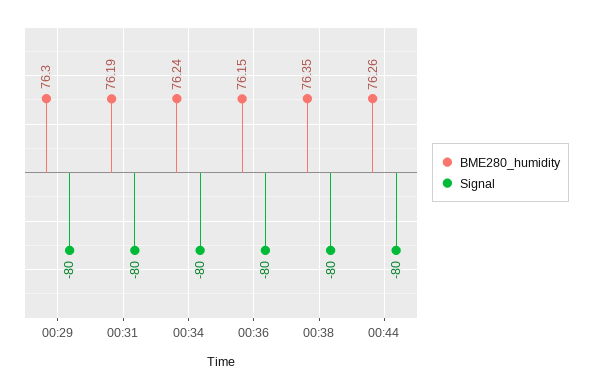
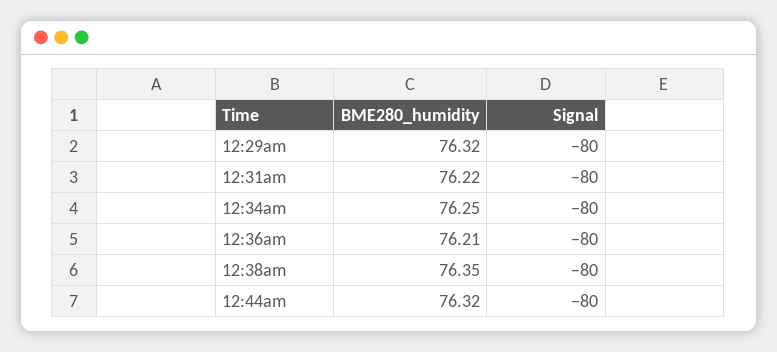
  {
    "BME280_humidity": {
-     "00:29": 76.3,
+     "00:29": 76.32,
-     "00:31": 76.19,
+     "00:31": 76.22,
-     "00:34": 76.24,
+     "00:34": 76.25,
-     "00:36": 76.15,
+     "00:36": 76.21,
      "00:38": 76.35,
-     "00:44": 76.26
+     "00:44": 76.32
    },
    "Signal": {
      "00:29": -80,
      "00:31": -80,
      "00:34": -80,
      "00:36": -80,
      "00:38": -80,
      "00:44": -80
    }
  }

